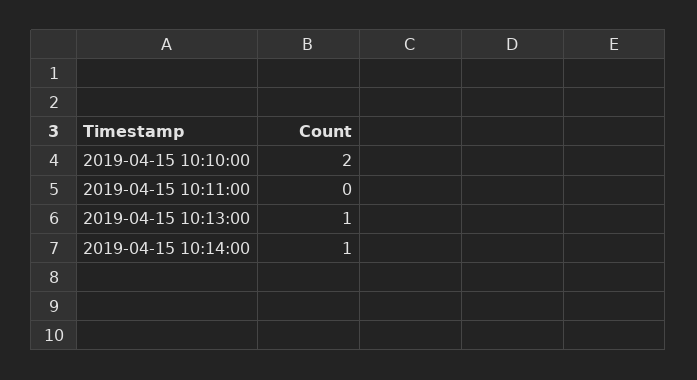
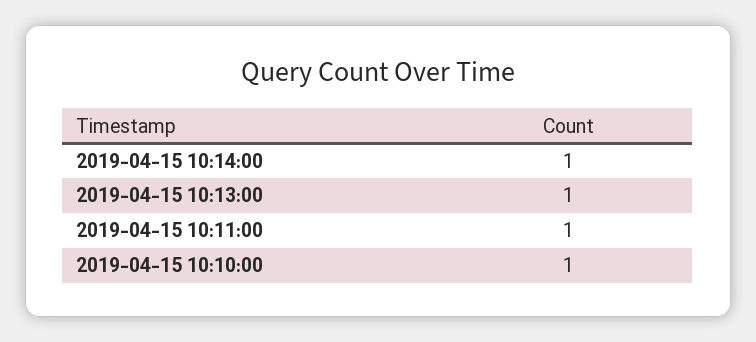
  {
-   "2019-04-15 10:10:00": 2,
+   "2019-04-15 10:10:00": 1,
-   "2019-04-15 10:11:00": 0,
+   "2019-04-15 10:11:00": 1,
    "2019-04-15 10:13:00": 1,
    "2019-04-15 10:14:00": 1
  }

